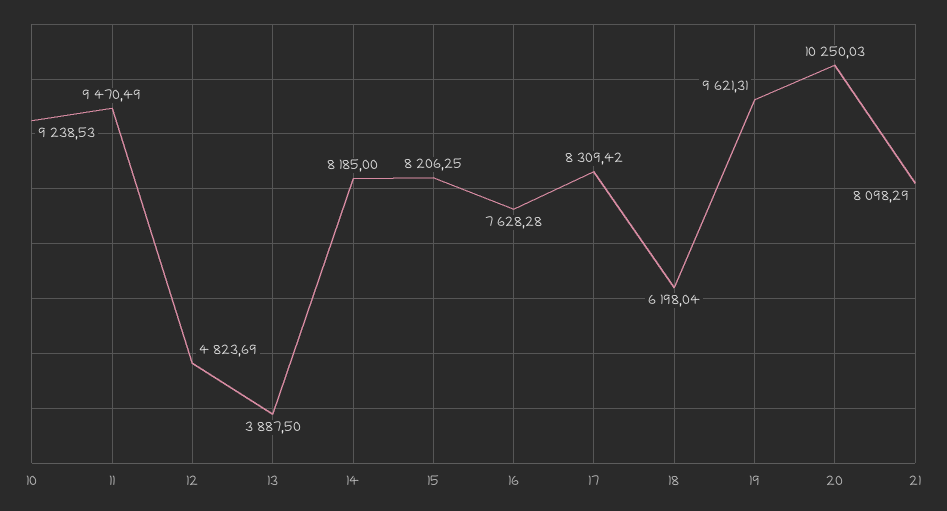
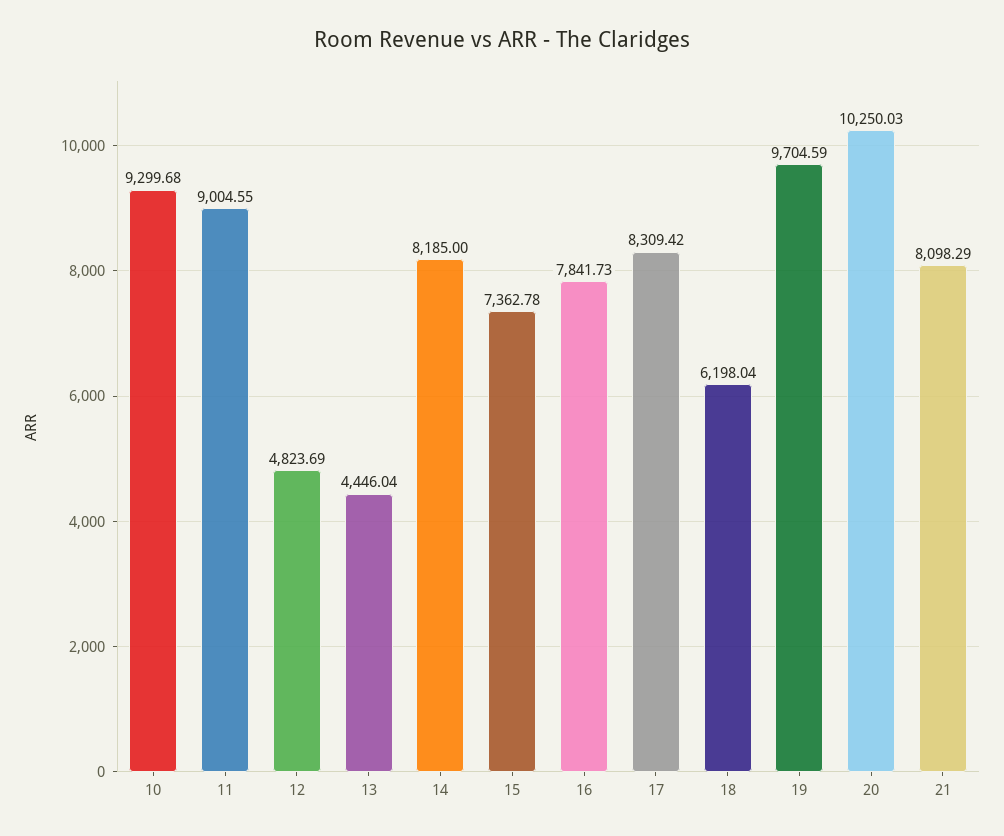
  {
-   "10": 9238.53,
+   "10": 9299.68,
-   "11": 9470.49,
+   "11": 9004.55,
    "12": 4823.69,
-   "13": 3887.5,
+   "13": 4446.04,
    "14": 8185,
-   "15": 8206.25,
+   "15": 7362.78,
-   "16": 7628.28,
+   "16": 7841.73,
    "17": 8309.42,
    "18": 6198.04,
-   "19": 9621.31,
+   "19": 9704.59,
    "20": 10250.03,
    "21": 8098.29
  }

